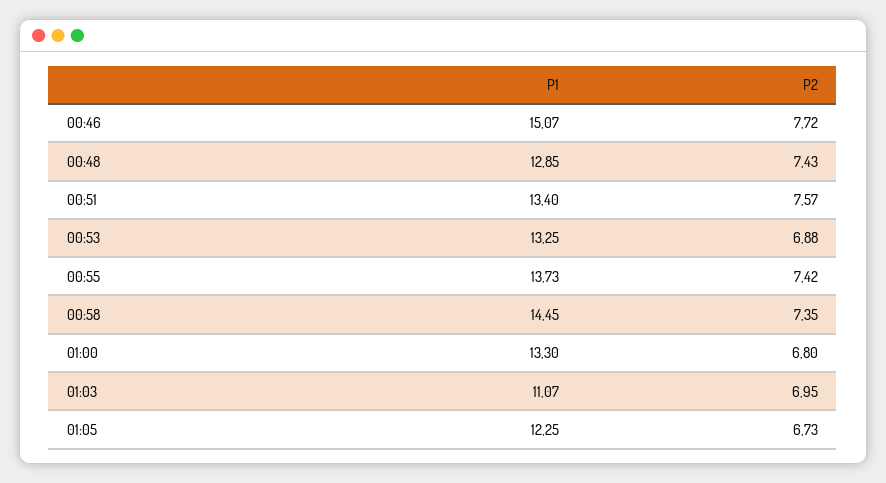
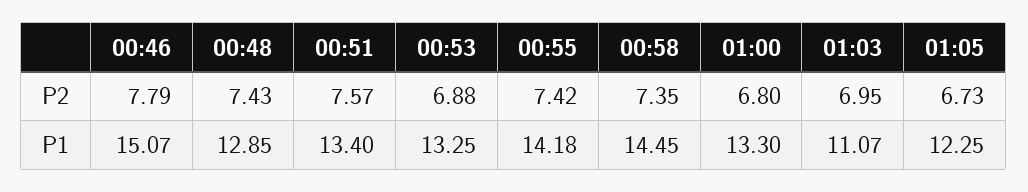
  {
    "P1": {
      "00:46": 15.07,
      "00:48": 12.85,
      "00:51": 13.4,
      "00:53": 13.25,
-     "00:55": 13.73,
+     "00:55": 14.18,
      "00:58": 14.45,
      "01:00": 13.3,
      "01:03": 11.07,
      "01:05": 12.25
    },
    "P2": {
-     "00:46": 7.72,
+     "00:46": 7.79,
      "00:48": 7.43,
      "00:51": 7.57,
      "00:53": 6.88,
      "00:55": 7.42,
      "00:58": 7.35,
      "01:00": 6.8,
      "01:03": 6.95,
      "01:05": 6.73
    }
  }

